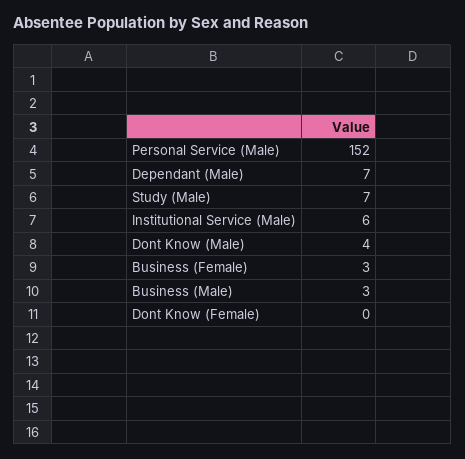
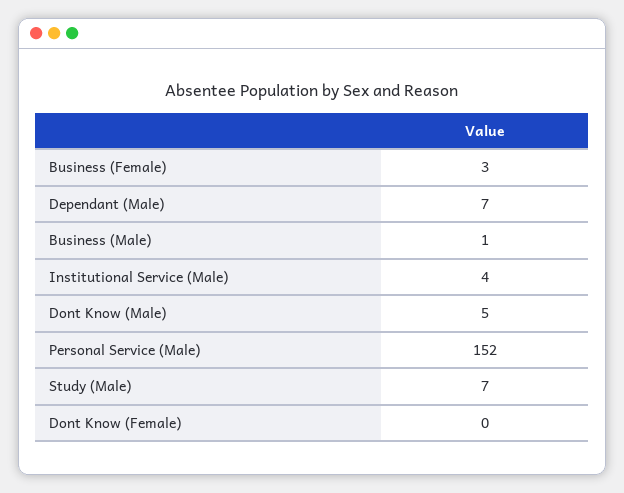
  {
    "Personal Service (Male)": 152,
    "Dependant (Male)": 7,
    "Study (Male)": 7,
-   "Institutional Service (Male)": 6,
+   "Institutional Service (Male)": 4,
-   "Dont Know (Male)": 4,
+   "Dont Know (Male)": 5,
    "Business (Female)": 3,
-   "Business (Male)": 3,
+   "Business (Male)": 1,
    "Dont Know (Female)": 0
  }

